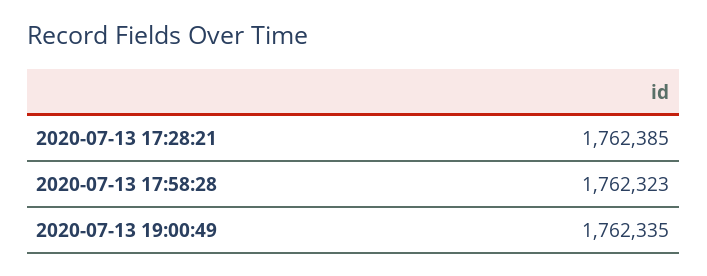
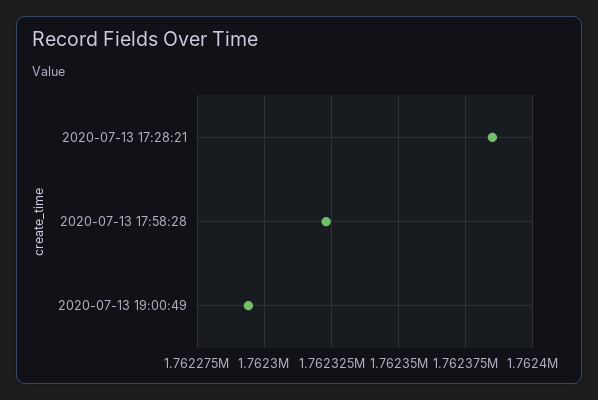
  {
    "2020-07-13 17:28:21": 1762385,
    "2020-07-13 17:58:28": 1762323,
-   "2020-07-13 19:00:49": 1762335
+   "2020-07-13 19:00:49": 1762295
  }

